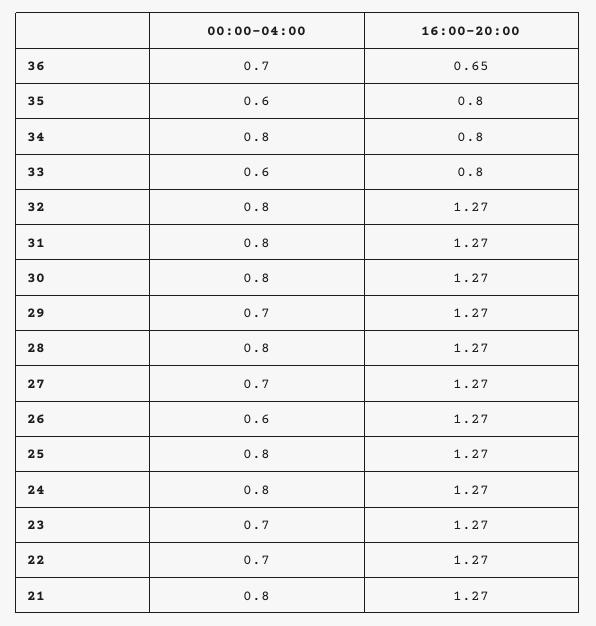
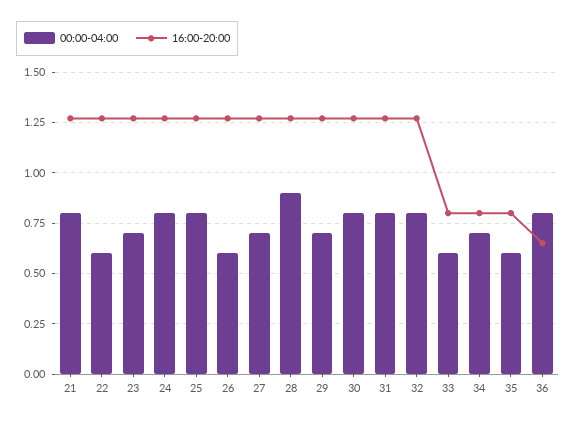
  {
    "00:00-04:00": {
-     "36": 0.7,
+     "36": 0.8,
      "35": 0.6,
-     "34": 0.8,
+     "34": 0.7,
      "33": 0.6,
      "32": 0.8,
      "31": 0.8,
      "30": 0.8,
      "29": 0.7,
-     "28": 0.8,
+     "28": 0.9,
      "27": 0.7,
      "26": 0.6,
      "25": 0.8,
      "24": 0.8,
      "23": 0.7,
-     "22": 0.7,
+     "22": 0.6,
      "21": 0.8
    },
    "16:00-20:00": {
      "36": 0.65,
      "35": 0.8,
      "34": 0.8,
      "33": 0.8,
      "32": 1.27,
      "31": 1.27,
      "30": 1.27,
      "29": 1.27,
      "28": 1.27,
      "27": 1.27,
      "26": 1.27,
      "25": 1.27,
      "24": 1.27,
      "23": 1.27,
      "22": 1.27,
      "21": 1.27
    }
  }

